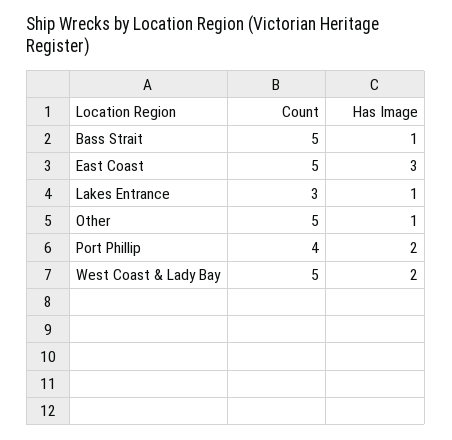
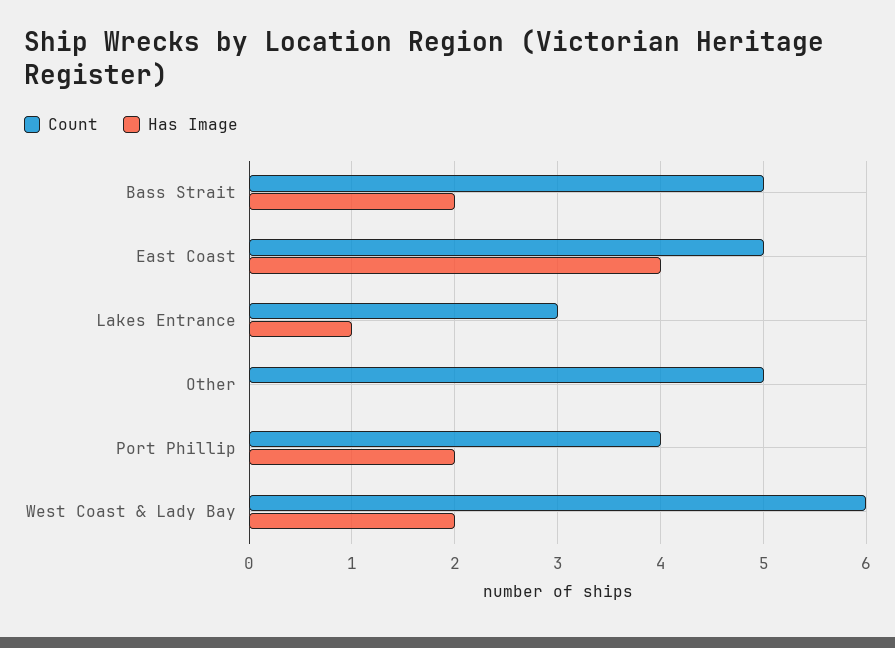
  {
    "Count": {
      "Bass Strait": 5,
      "East Coast": 5,
      "Lakes Entrance": 3,
      "Other": 5,
      "Port Phillip": 4,
-     "West Coast & Lady Bay": 5
+     "West Coast & Lady Bay": 6
    },
    "Has Image": {
-     "Bass Strait": 1,
+     "Bass Strait": 2,
-     "East Coast": 3,
+     "East Coast": 4,
      "Lakes Entrance": 1,
-     "Other": 1,
+     "Other": 0,
      "Port Phillip": 2,
      "West Coast & Lady Bay": 2
    }
  }

